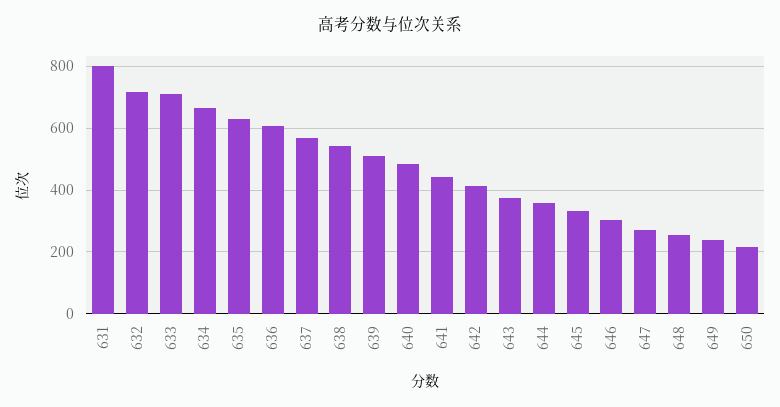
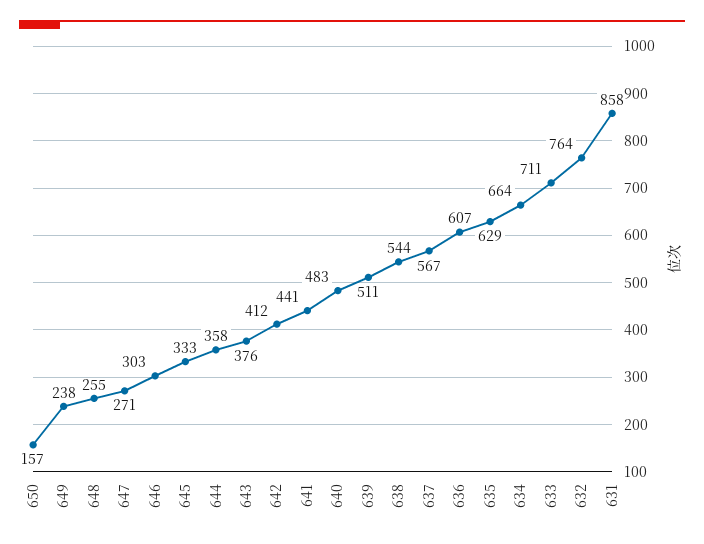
  {
-   "631": 800,
+   "631": 858,
-   "632": 720,
+   "632": 764,
    "633": 711,
    "634": 664,
    "635": 629,
    "636": 607,
    "637": 567,
    "638": 544,
    "639": 511,
    "640": 483,
    "641": 441,
    "642": 412,
    "643": 376,
    "644": 358,
    "645": 333,
    "646": 303,
    "647": 271,
    "648": 255,
    "649": 238,
-   "650": 220
+   "650": 157
  }

